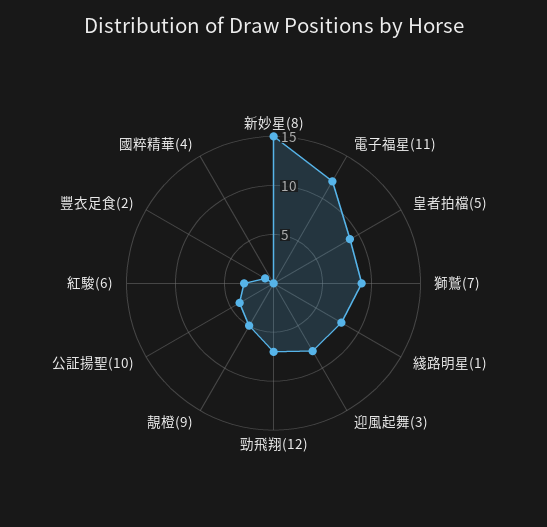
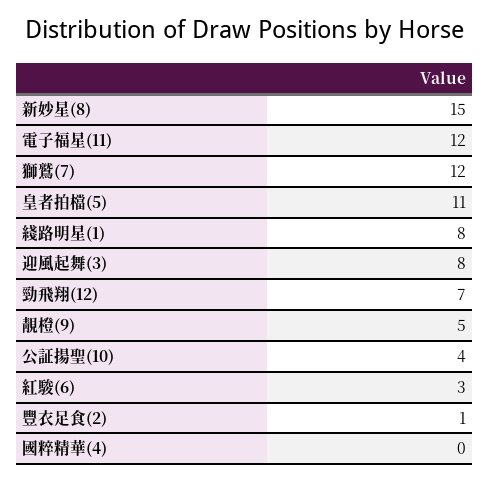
  {
    "新妙星(8)": 15,
    "電子福星(11)": 12,
-   "皇者拍檔(5)": 9,
+   "皇者拍檔(5)": 11,
-   "獅鷲(7)": 9,
+   "獅鷲(7)": 12,
    "綫路明星(1)": 8,
    "迎風起舞(3)": 8,
    "勁飛翔(12)": 7,
    "靚橙(9)": 5,
    "公証揚聖(10)": 4,
    "紅駿(6)": 3,
    "豐衣足食(2)": 1,
    "國粹精華(4)": 0
  }

